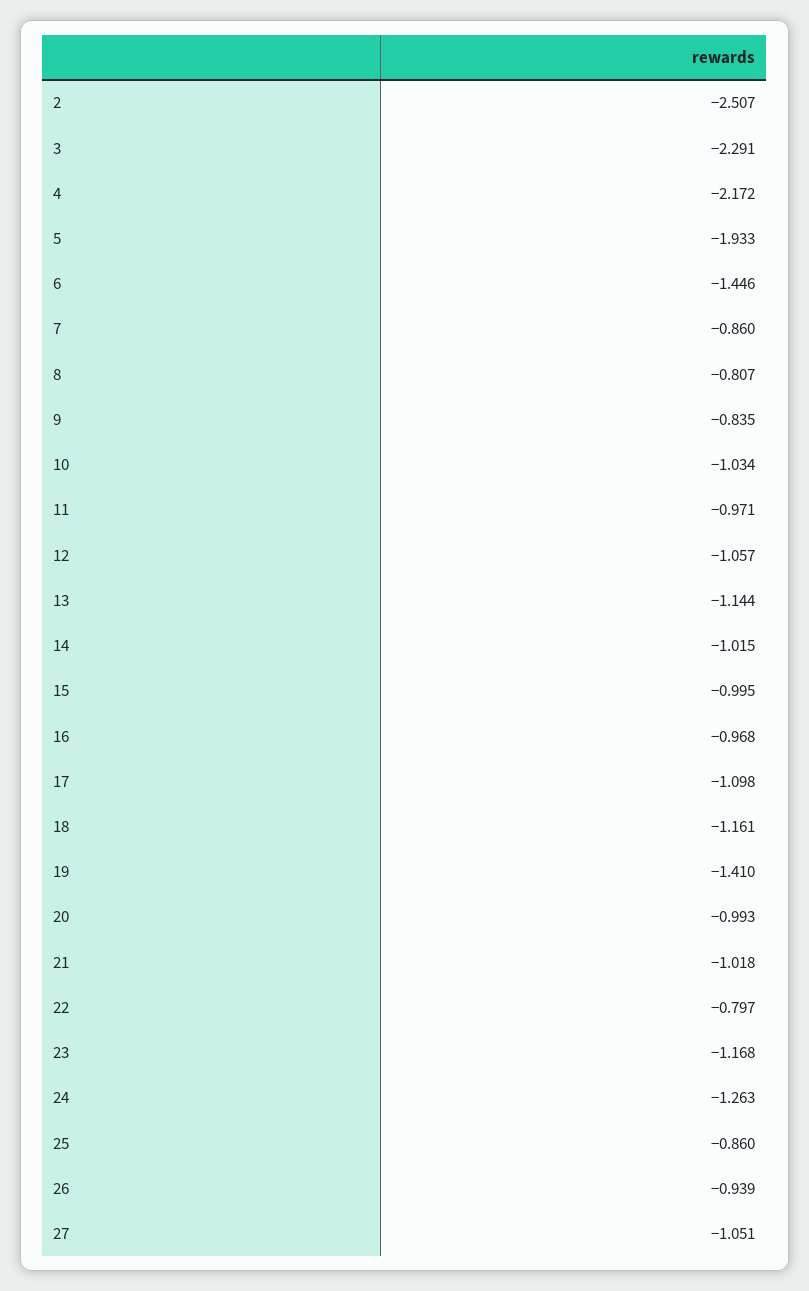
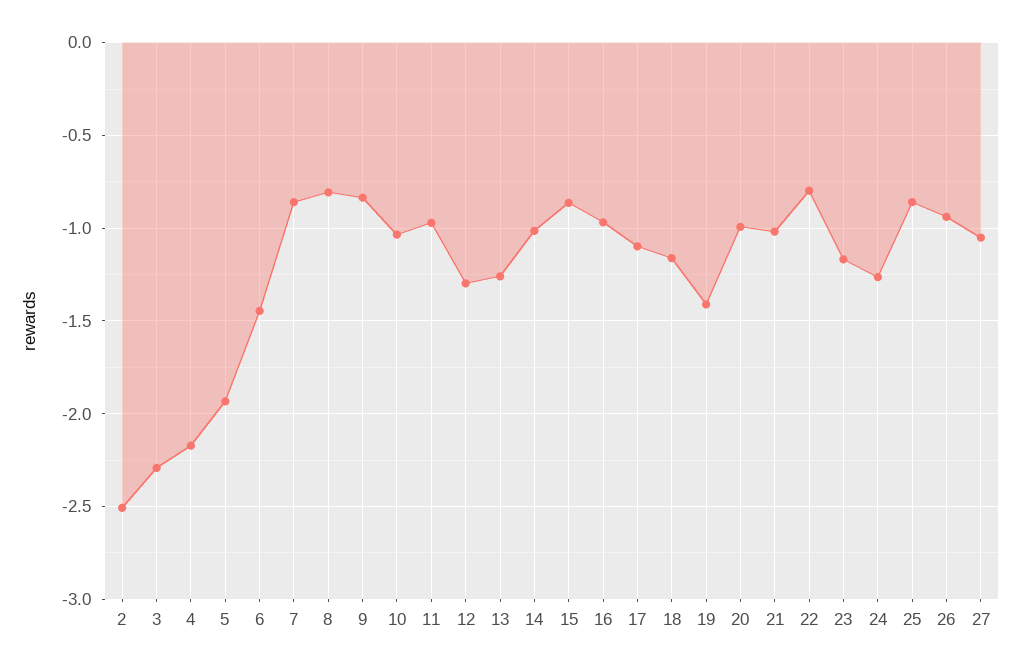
  {
    "2": -2.507,
    "3": -2.291,
    "4": -2.172,
    "5": -1.933,
    "6": -1.446,
    "7": -0.86,
    "8": -0.807,
    "9": -0.835,
    "10": -1.034,
    "11": -0.971,
-   "12": -1.057,
+   "12": -1.3,
-   "13": -1.144,
+   "13": -1.25,
    "14": -1.015,
-   "15": -0.995,
+   "15": -0.85,
    "16": -0.968,
    "17": -1.098,
    "18": -1.161,
    "19": -1.41,
    "20": -0.993,
    "21": -1.018,
    "22": -0.797,
    "23": -1.168,
    "24": -1.263,
    "25": -0.86,
    "26": -0.939,
    "27": -1.051
  }

